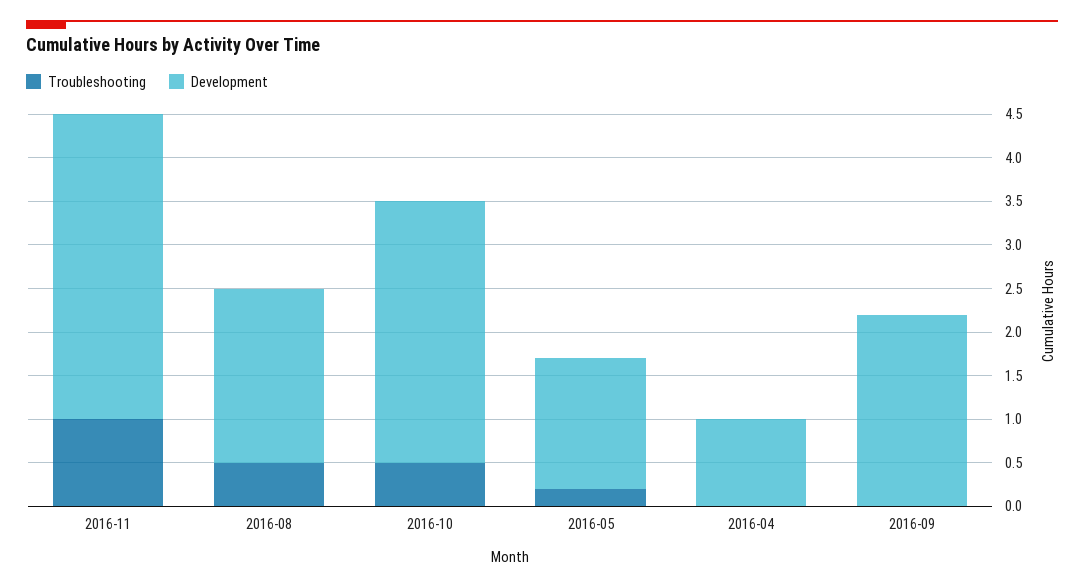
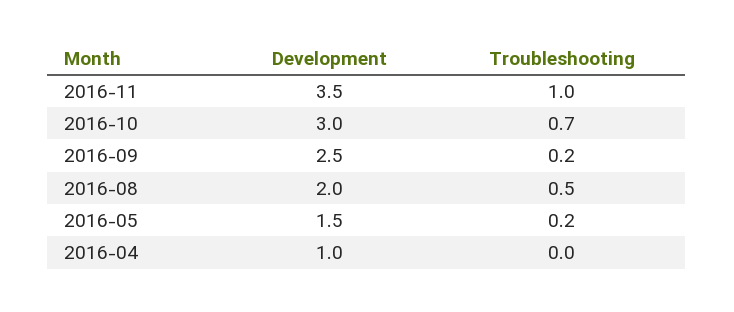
  {
    "Troubleshooting": {
      "2016-11": 1,
      "2016-08": 0.5,
-     "2016-10": 0.5,
+     "2016-10": 0.7,
      "2016-05": 0.2,
      "2016-04": 0,
-     "2016-09": 0
+     "2016-09": 0.2
    },
    "Development": {
      "2016-11": 3.5,
      "2016-08": 2,
      "2016-10": 3,
      "2016-05": 1.5,
      "2016-04": 1,
-     "2016-09": 2.2
+     "2016-09": 2.5
    }
  }

